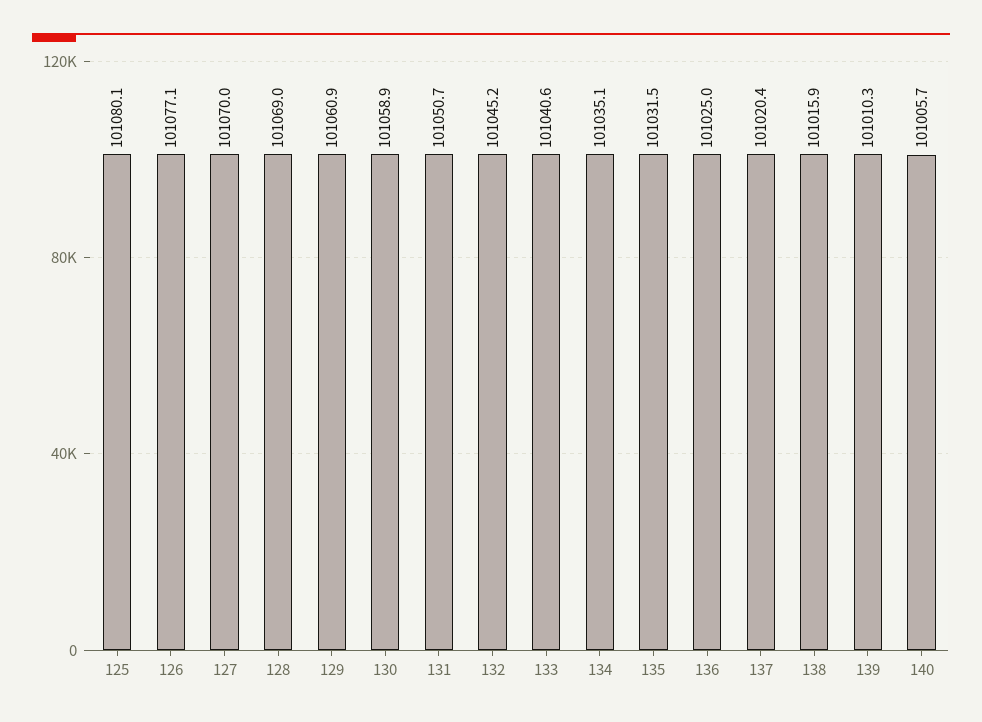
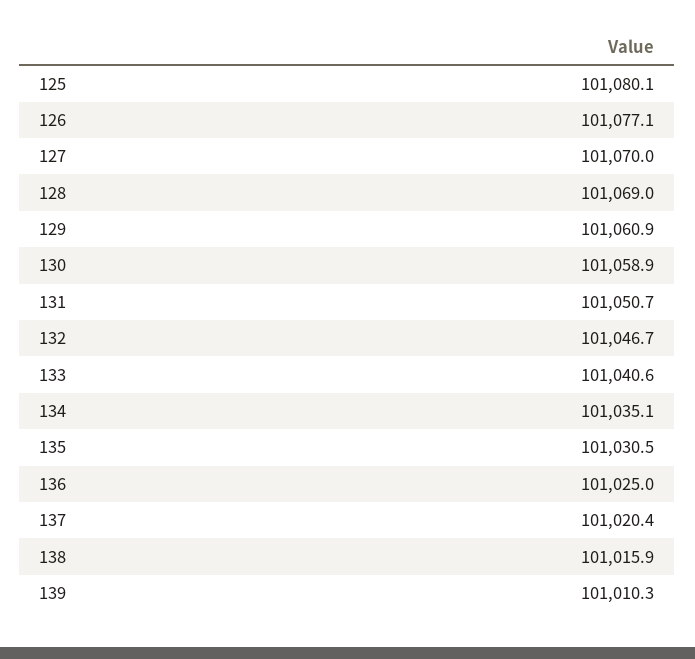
  {
    "125": 101080.1,
    "126": 101077.1,
    "127": 101070,
    "128": 101069,
    "129": 101060.9,
    "130": 101058.9,
    "131": 101050.7,
-   "132": 101045.2,
+   "132": 101046.7,
    "133": 101040.6,
    "134": 101035.1,
-   "135": 101031.5,
+   "135": 101030.5,
    "136": 101025,
    "137": 101020.4,
    "138": 101015.9,
-   "139": 101010.3,
+   "139": 101010.3
-   "140": 101005.7
  }

